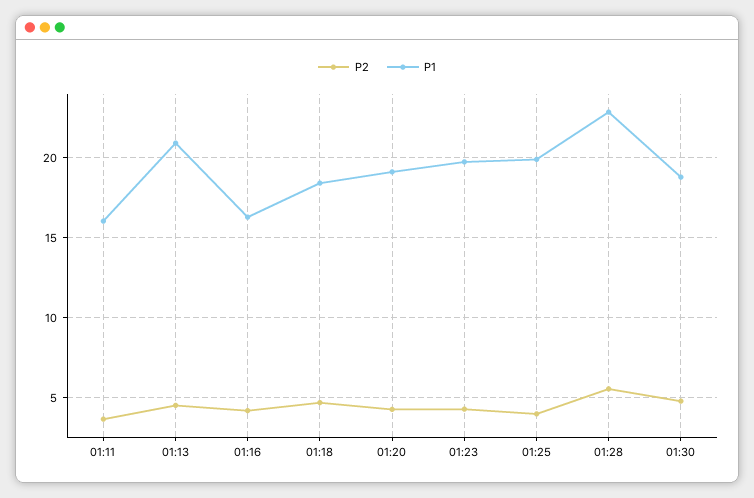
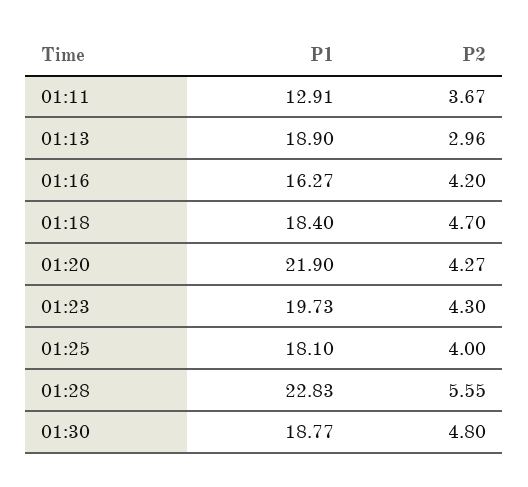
  {
    "P2": {
      "01:11": 3.67,
-     "01:13": 4.5,
+     "01:13": 2.96,
      "01:16": 4.2,
      "01:18": 4.7,
      "01:20": 4.27,
      "01:23": 4.3,
      "01:25": 4,
      "01:28": 5.55,
      "01:30": 4.8
    },
    "P1": {
-     "01:11": 16,
+     "01:11": 12.91,
-     "01:13": 21,
+     "01:13": 18.9,
      "01:16": 16.27,
      "01:18": 18.4,
-     "01:20": 19,
+     "01:20": 21.9,
      "01:23": 19.73,
-     "01:25": 20,
+     "01:25": 18.1,
      "01:28": 22.83,
      "01:30": 18.77
    }
  }

